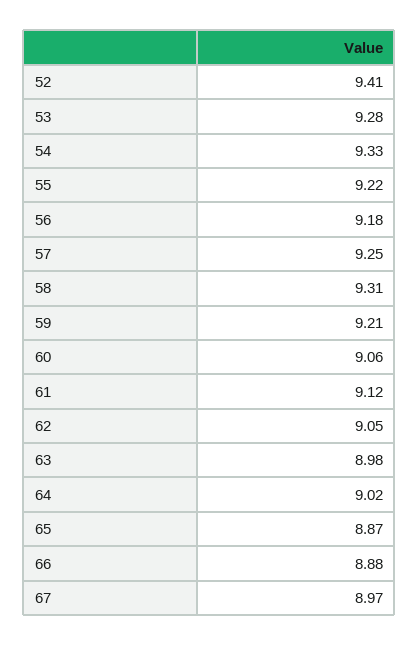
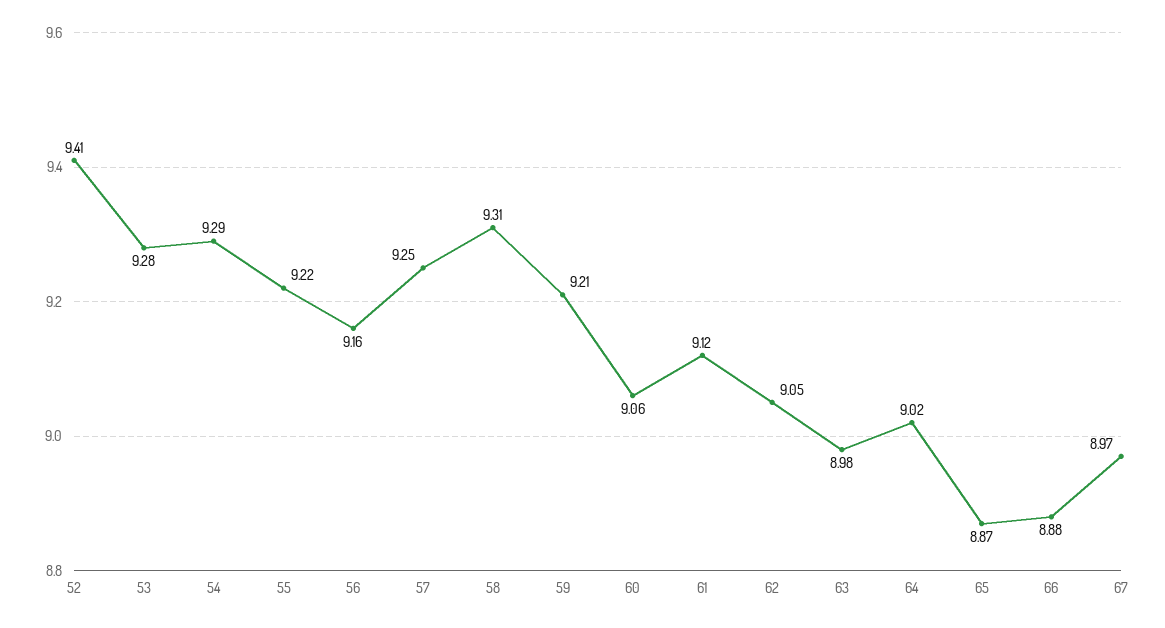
  {
    "52": 9.41,
    "53": 9.28,
-   "54": 9.33,
+   "54": 9.29,
    "55": 9.22,
-   "56": 9.18,
+   "56": 9.16,
    "57": 9.25,
    "58": 9.31,
    "59": 9.21,
    "60": 9.06,
    "61": 9.12,
    "62": 9.05,
    "63": 8.98,
    "64": 9.02,
    "65": 8.87,
    "66": 8.88,
    "67": 8.97
  }

